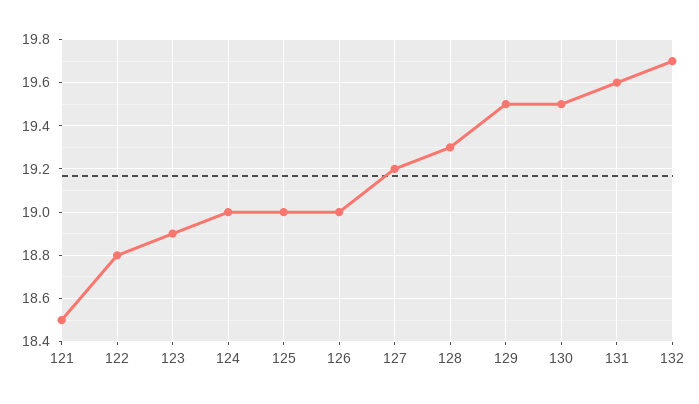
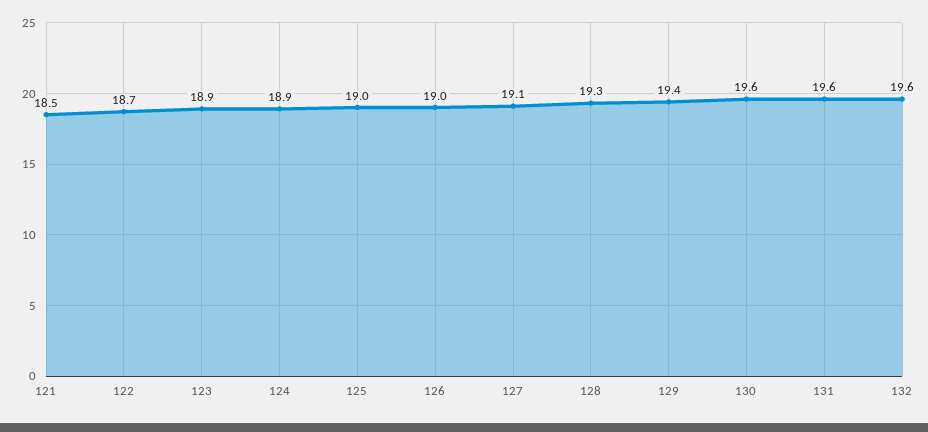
  {
    "121": 18.5,
-   "122": 18.8,
+   "122": 18.7,
    "123": 18.9,
-   "124": 19,
+   "124": 18.9,
    "125": 19,
    "126": 19,
-   "127": 19.2,
+   "127": 19.1,
    "128": 19.3,
-   "129": 19.5,
+   "129": 19.4,
-   "130": 19.5,
+   "130": 19.6,
    "131": 19.6,
-   "132": 19.7
+   "132": 19.6
  }

